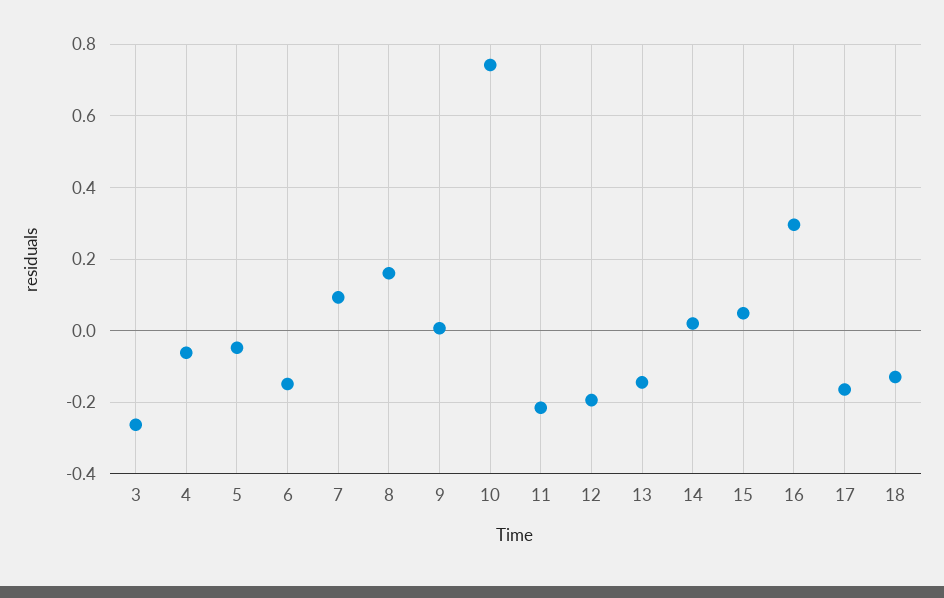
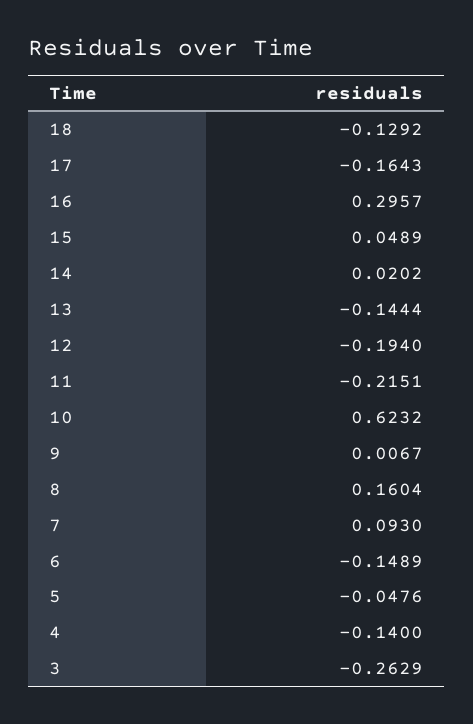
  {
    "3": -0.2629,
-   "4": -0.06,
+   "4": -0.14,
    "5": -0.0476,
    "6": -0.1489,
    "7": 0.093,
    "8": 0.1604,
    "9": 0.0067,
-   "10": 0.74,
+   "10": 0.6232,
    "11": -0.2151,
    "12": -0.194,
    "13": -0.1444,
    "14": 0.0202,
    "15": 0.0489,
    "16": 0.2957,
    "17": -0.1643,
    "18": -0.1292
  }

